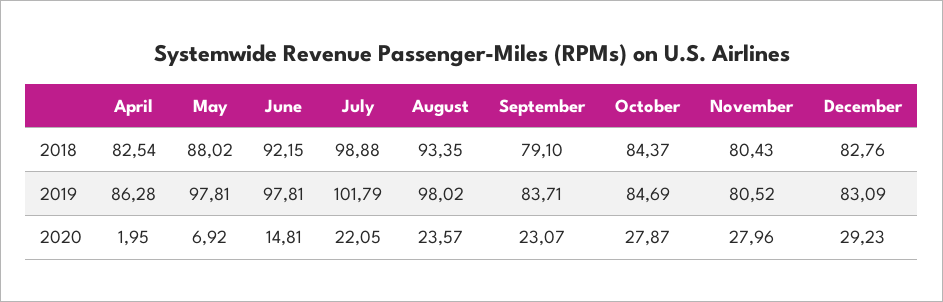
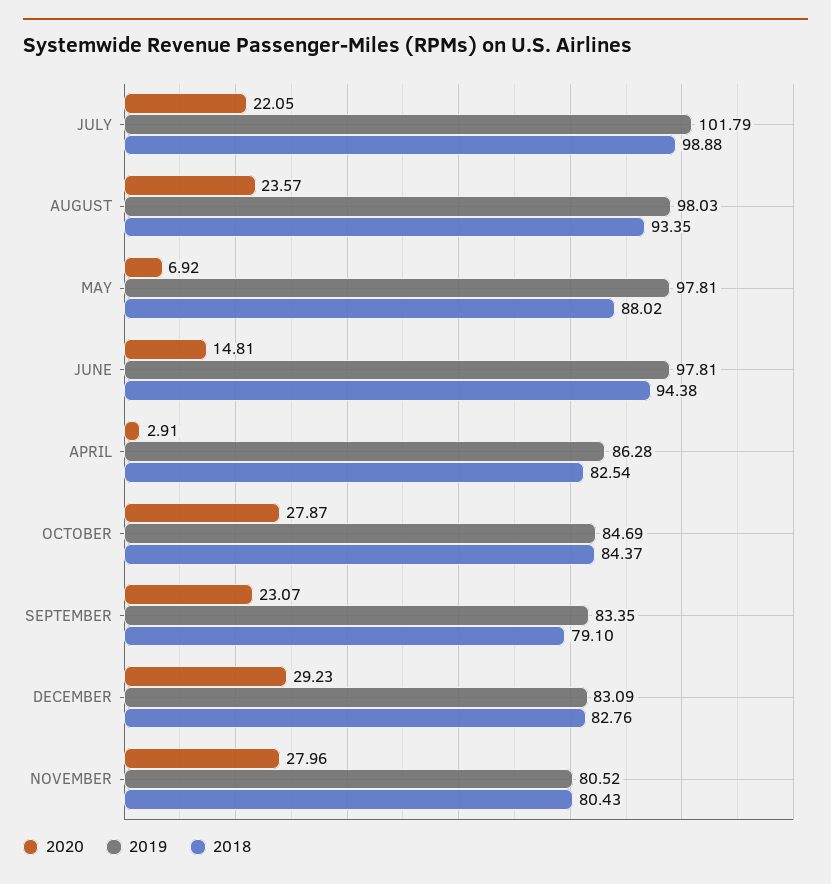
  {
    "2018": {
      "April": 82.54,
      "May": 88.02,
-     "June": 92.15,
+     "June": 94.38,
      "July": 98.88,
      "August": 93.35,
      "September": 79.1,
      "October": 84.37,
      "November": 80.43,
      "December": 82.76
    },
    "2019": {
      "April": 86.28,
      "May": 97.81,
      "June": 97.81,
      "July": 101.79,
-     "August": 98.02,
+     "August": 98.03,
-     "September": 83.71,
+     "September": 83.35,
      "October": 84.69,
      "November": 80.52,
      "December": 83.09
    },
    "2020": {
-     "April": 1.95,
+     "April": 2.91,
      "May": 6.92,
      "June": 14.81,
      "July": 22.05,
      "August": 23.57,
      "September": 23.07,
      "October": 27.87,
      "November": 27.96,
      "December": 29.23
    }
  }

